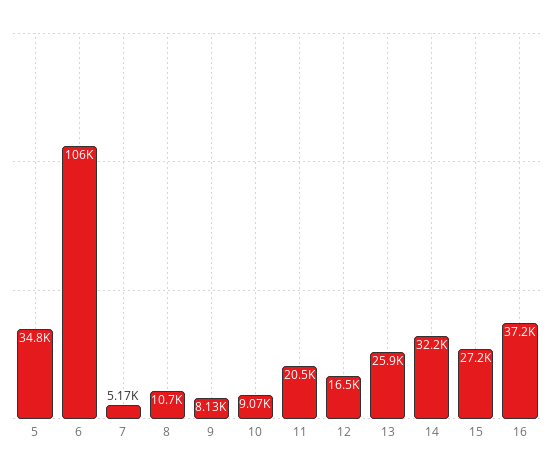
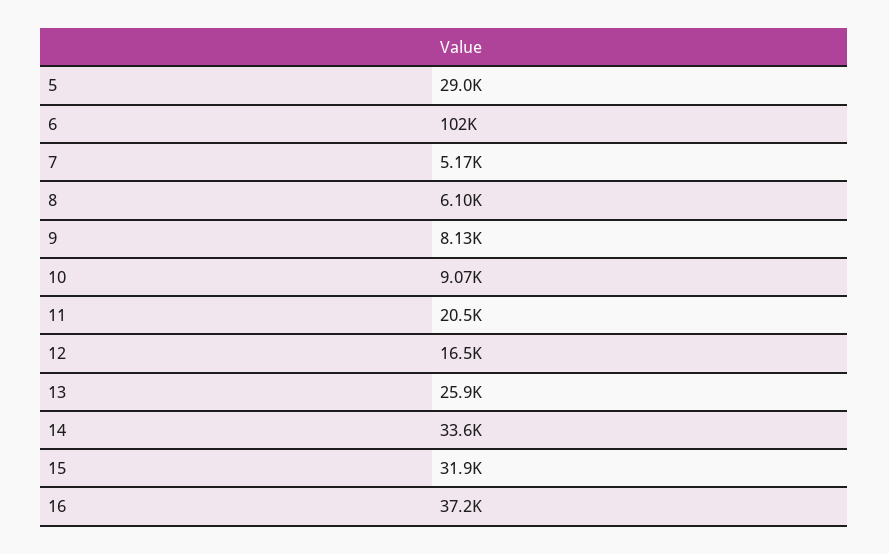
  {
-   "5": 34800,
+   "5": 29000,
-   "6": 106000,
+   "6": 102000,
    "7": 5170,
-   "8": 10700,
+   "8": 6100,
    "9": 8130,
    "10": 9070,
    "11": 20500,
    "12": 16500,
    "13": 25900,
-   "14": 32200,
+   "14": 33600,
-   "15": 27200,
+   "15": 31900,
    "16": 37200
  }

